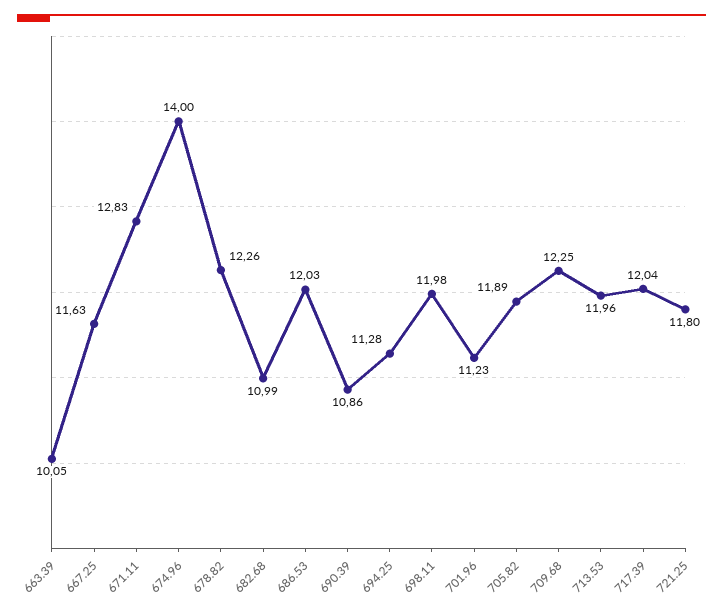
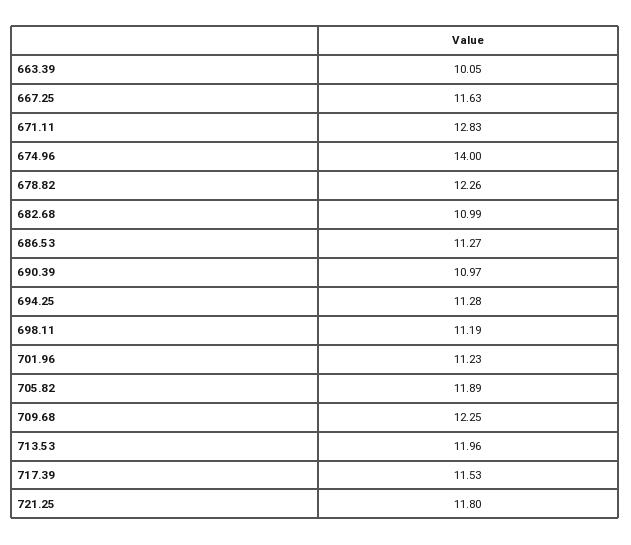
  {
    "663.39": 10.05,
    "667.25": 11.63,
    "671.11": 12.83,
    "674.96": 14,
    "678.82": 12.26,
    "682.68": 10.99,
-   "686.53": 12.03,
+   "686.53": 11.27,
-   "690.39": 10.86,
+   "690.39": 10.97,
    "694.25": 11.28,
-   "698.11": 11.98,
+   "698.11": 11.19,
    "701.96": 11.23,
    "705.82": 11.89,
    "709.68": 12.25,
    "713.53": 11.96,
-   "717.39": 12.04,
+   "717.39": 11.53,
    "721.25": 11.8
  }

